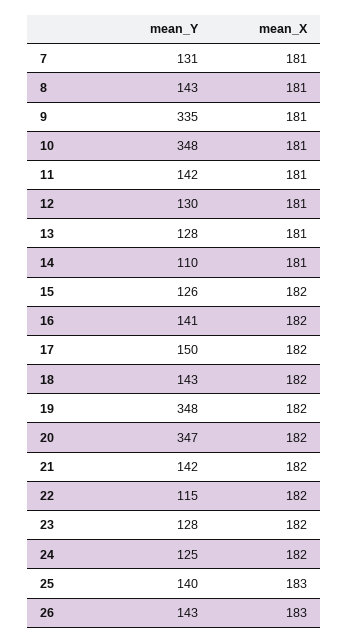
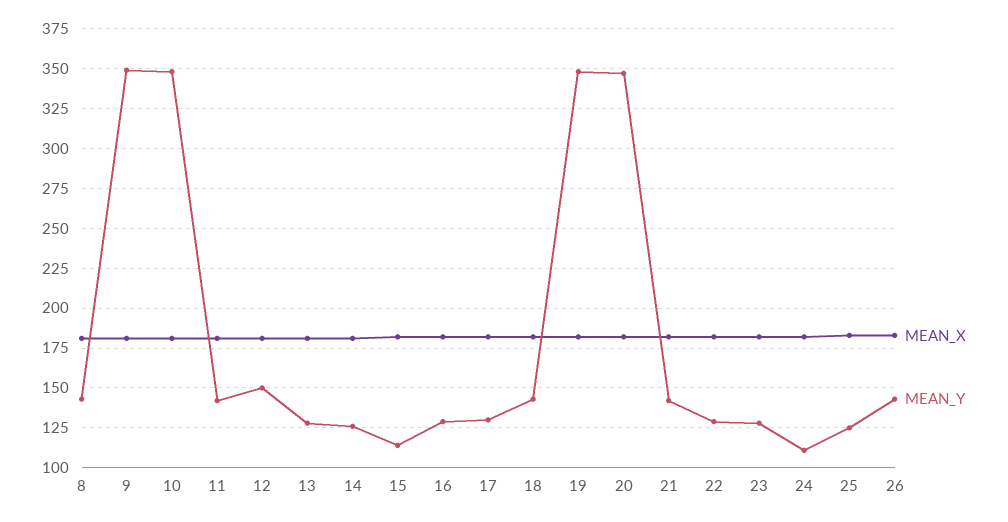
  {
    "mean_Y": {
-     "7": 131,
      "8": 143,
-     "9": 335,
+     "9": 350,
      "10": 348,
      "11": 142,
-     "12": 130,
+     "12": 150,
      "13": 128,
-     "14": 110,
+     "14": 125,
-     "15": 126,
+     "15": 115,
-     "16": 141,
+     "16": 130,
-     "17": 150,
+     "17": 130,
      "18": 143,
      "19": 348,
      "20": 347,
      "21": 142,
-     "22": 115,
+     "22": 130,
      "23": 128,
-     "24": 125,
+     "24": 110,
-     "25": 140,
+     "25": 125,
      "26": 143
    },
    "mean_X": {
-     "7": 181,
      "8": 181,
      "9": 181,
      "10": 181,
      "11": 181,
      "12": 181,
      "13": 181,
      "14": 181,
      "15": 182,
      "16": 182,
      "17": 182,
      "18": 182,
      "19": 182,
      "20": 182,
      "21": 182,
      "22": 182,
      "23": 182,
      "24": 182,
      "25": 183,
      "26": 183
    }
  }

